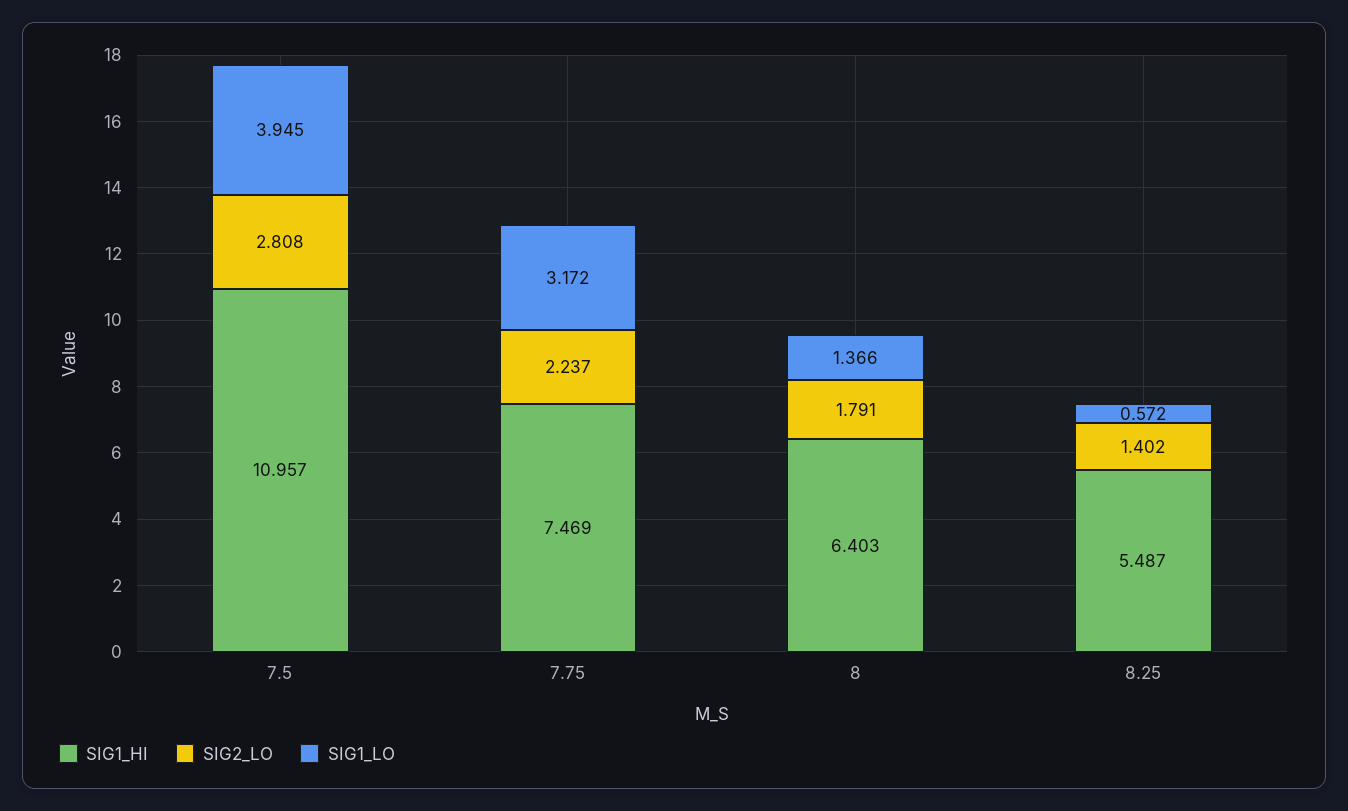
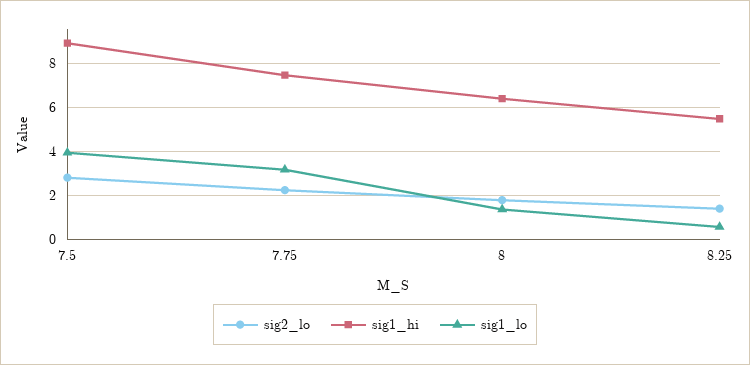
  {
    "SIG1_HI": {
-     "7.5": 10.957,
+     "7.5": 9,
      "7.75": 7.469,
      "8": 6.403,
      "8.25": 5.487
    },
    "SIG2_LO": {
      "7.5": 2.808,
      "7.75": 2.237,
      "8": 1.791,
      "8.25": 1.402
    },
    "SIG1_LO": {
      "7.5": 3.945,
      "7.75": 3.172,
      "8": 1.366,
      "8.25": 0.572
    }
  }

